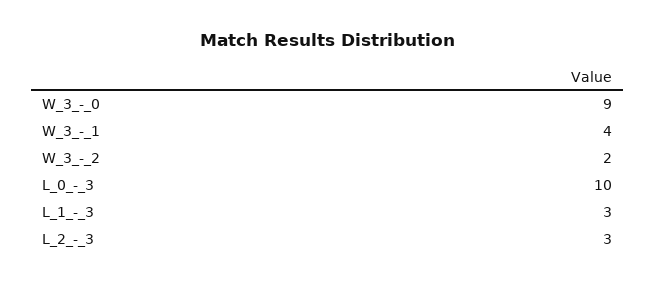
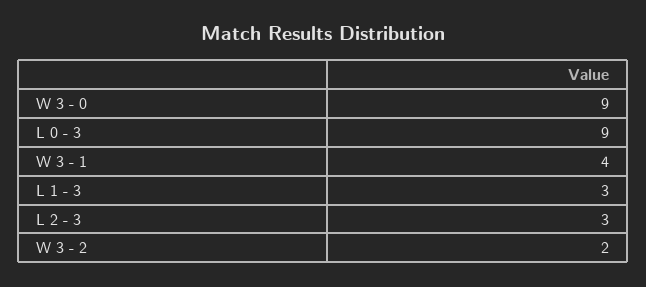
  {
    "W_3_-_0": 9,
    "W_3_-_1": 4,
    "W_3_-_2": 2,
-   "L_0_-_3": 10,
+   "L_0_-_3": 9,
    "L_1_-_3": 3,
    "L_2_-_3": 3
  }

